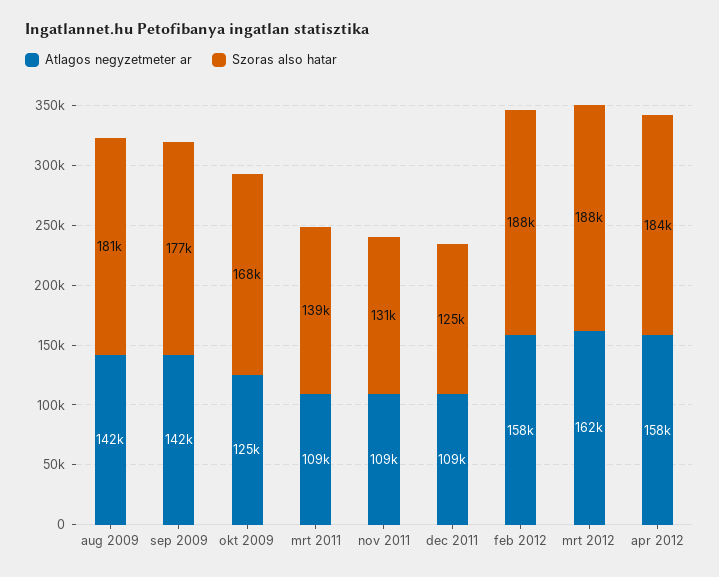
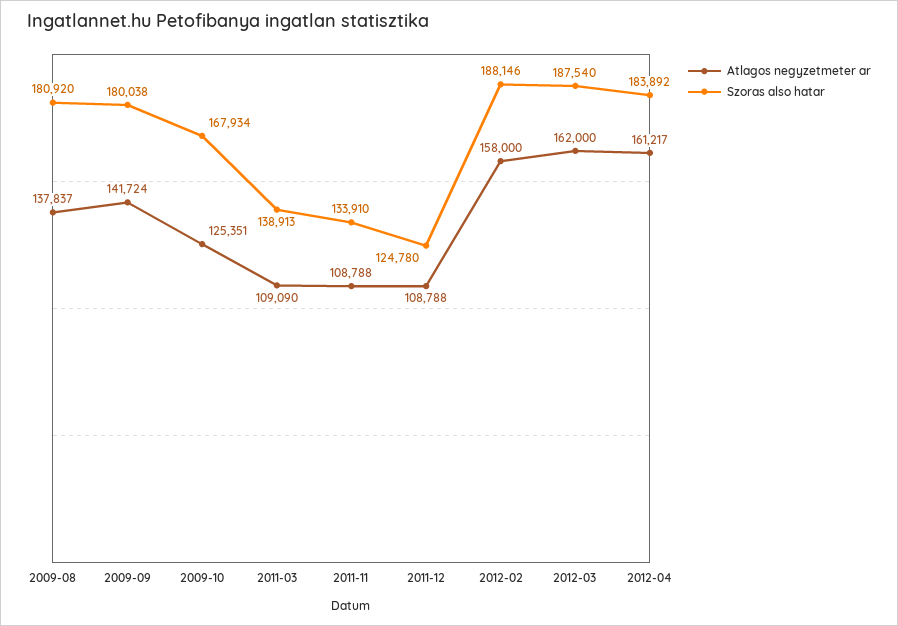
  {
    "Atlagos negyzetmeter ar": {
-     "aug 2009": 142000,
+     "aug 2009": 137837,
      "sep 2009": 141724,
      "okt 2009": 125351,
      "mrt 2011": 109090,
      "nov 2011": 108788,
      "dec 2011": 108788,
      "feb 2012": 158000,
      "mrt 2012": 162000,
-     "apr 2012": 158000
+     "apr 2012": 161217
    },
    "Szoras also hatar": {
      "aug 2009": 180920,
-     "sep 2009": 177000,
+     "sep 2009": 180038,
      "okt 2009": 167934,
      "mrt 2011": 138913,
-     "nov 2011": 131000,
+     "nov 2011": 133910,
      "dec 2011": 124780,
      "feb 2012": 188146,
      "mrt 2012": 187540,
      "apr 2012": 183892
    }
  }

